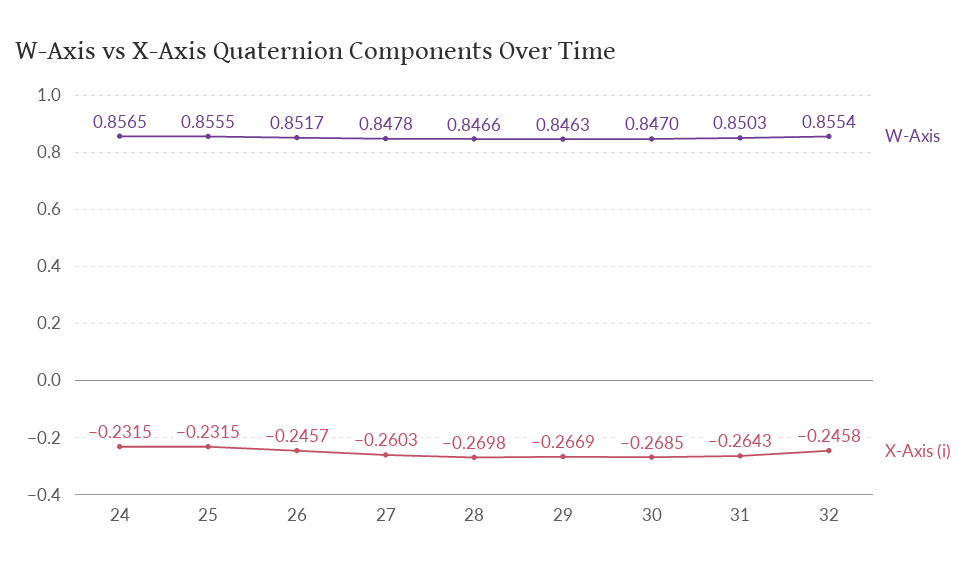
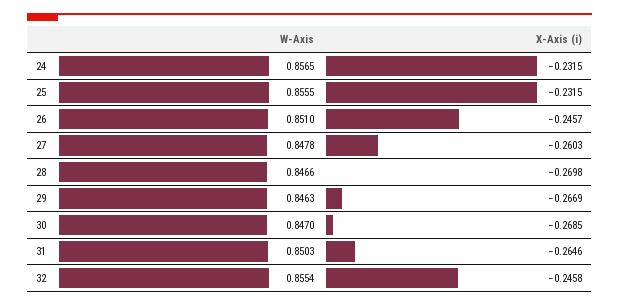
  {
    "W-Axis": {
      "24": 0.8565,
      "25": 0.8555,
-     "26": 0.8517,
+     "26": 0.851,
      "27": 0.8478,
      "28": 0.8466,
      "29": 0.8463,
      "30": 0.847,
      "31": 0.8503,
      "32": 0.8554
    },
    "X-Axis (i)": {
      "24": -0.2315,
      "25": -0.2315,
      "26": -0.2457,
      "27": -0.2603,
      "28": -0.2698,
      "29": -0.2669,
      "30": -0.2685,
-     "31": -0.2643,
+     "31": -0.2646,
      "32": -0.2458
    }
  }

